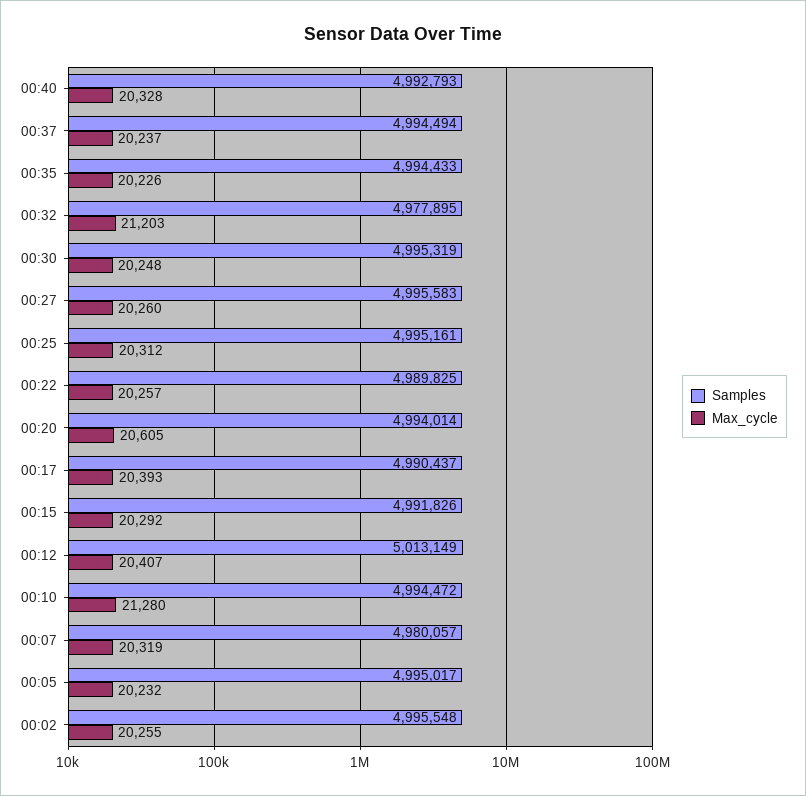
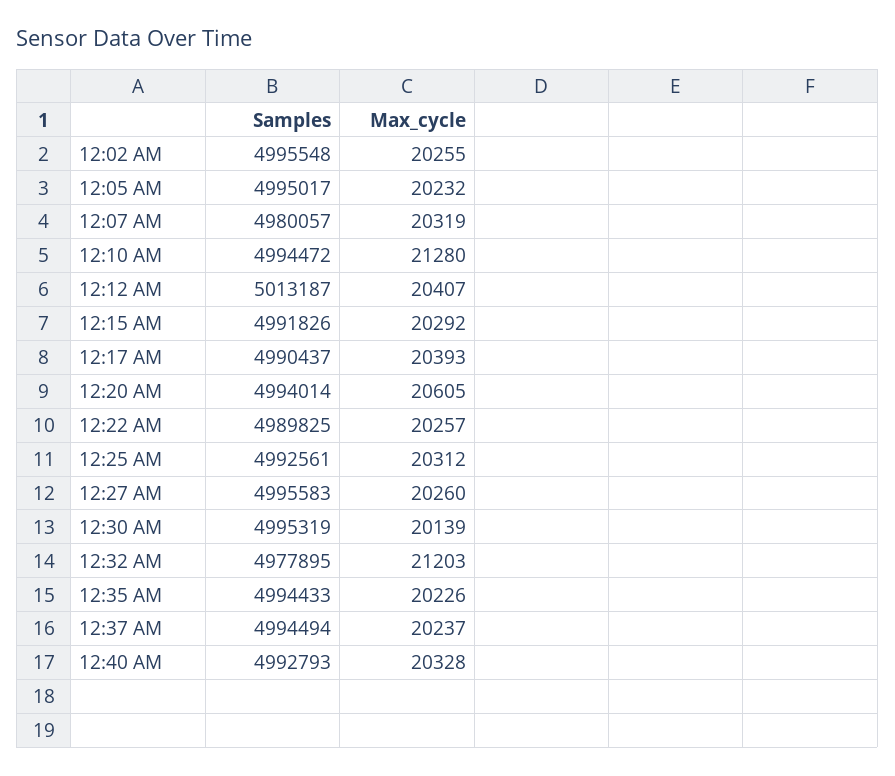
  {
    "Samples": {
      "00:40": 4992793,
      "00:37": 4994494,
      "00:35": 4994433,
      "00:32": 4977895,
      "00:30": 4995319,
      "00:27": 4995583,
-     "00:25": 4995161,
+     "00:25": 4992561,
      "00:22": 4989825,
      "00:20": 4994014,
      "00:17": 4990437,
      "00:15": 4991826,
-     "00:12": 5013149,
+     "00:12": 5013187,
      "00:10": 4994472,
      "00:07": 4980057,
      "00:05": 4995017,
      "00:02": 4995548
    },
    "Max_cycle": {
      "00:40": 20328,
      "00:37": 20237,
      "00:35": 20226,
      "00:32": 21203,
-     "00:30": 20248,
+     "00:30": 20139,
      "00:27": 20260,
      "00:25": 20312,
      "00:22": 20257,
      "00:20": 20605,
      "00:17": 20393,
      "00:15": 20292,
      "00:12": 20407,
      "00:10": 21280,
      "00:07": 20319,
      "00:05": 20232,
      "00:02": 20255
    }
  }

